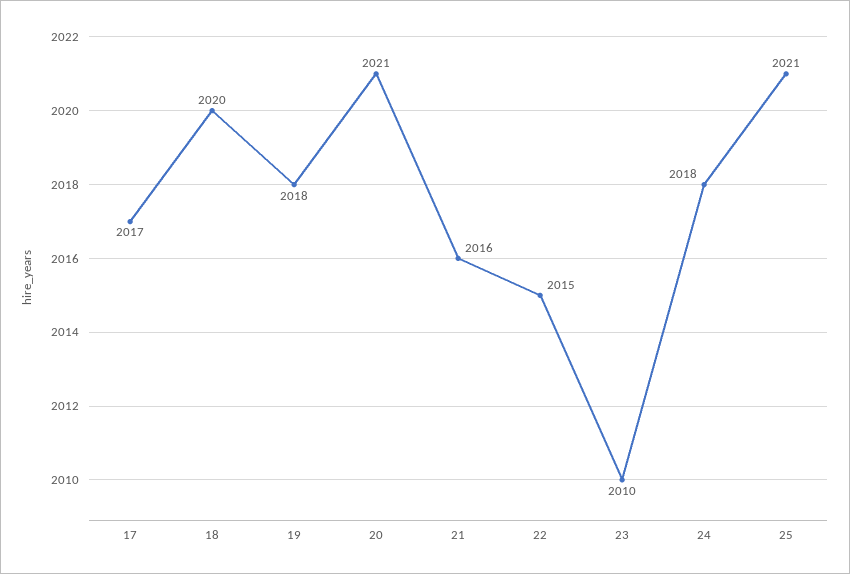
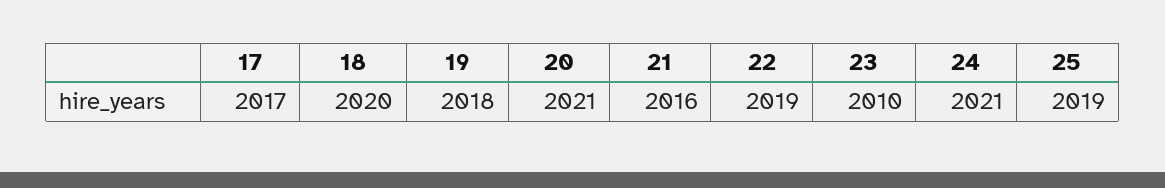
  {
    "17": 2017,
    "18": 2020,
    "19": 2018,
    "20": 2021,
    "21": 2016,
-   "22": 2015,
+   "22": 2019,
    "23": 2010,
-   "24": 2018,
+   "24": 2021,
-   "25": 2021
+   "25": 2019
  }

